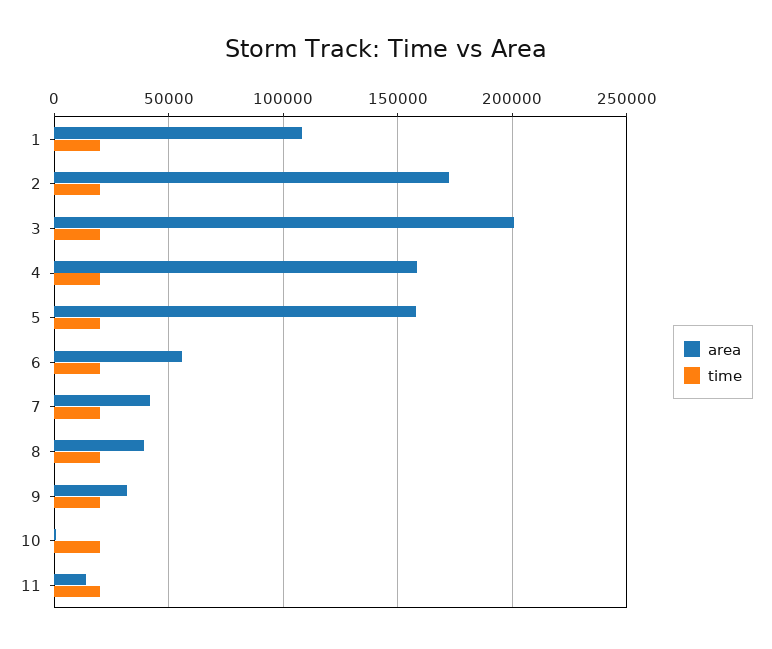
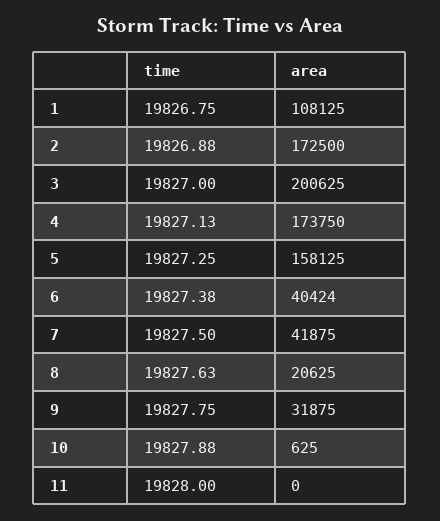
  {
    "area": {
      "1": 108125,
      "2": 172500,
      "3": 200625,
-     "4": 160000,
+     "4": 173750,
      "5": 158125,
-     "6": 55000,
+     "6": 40424,
      "7": 41875,
-     "8": 40000,
+     "8": 20625,
      "9": 31875,
      "10": 625,
-     "11": 15000
+     "11": 0
    },
    "time": {
      "1": 19826.75,
      "2": 19826.88,
      "3": 19827,
      "4": 19827.13,
      "5": 19827.25,
      "6": 19827.38,
      "7": 19827.5,
      "8": 19827.63,
      "9": 19827.75,
      "10": 19827.88,
      "11": 19828
    }
  }

